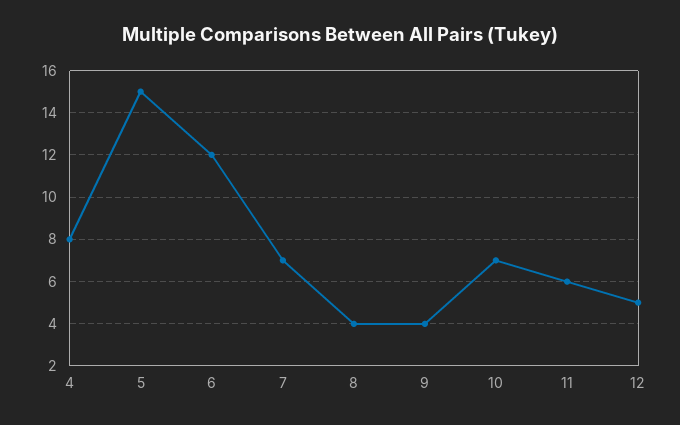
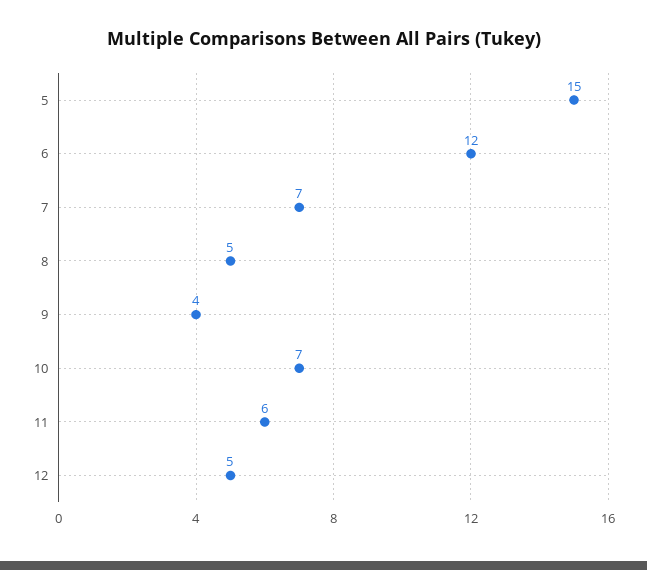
  {
-   "4": 8,
    "5": 15,
    "6": 12,
    "7": 7,
-   "8": 4,
+   "8": 5,
    "9": 4,
    "10": 7,
    "11": 6,
    "12": 5
  }

